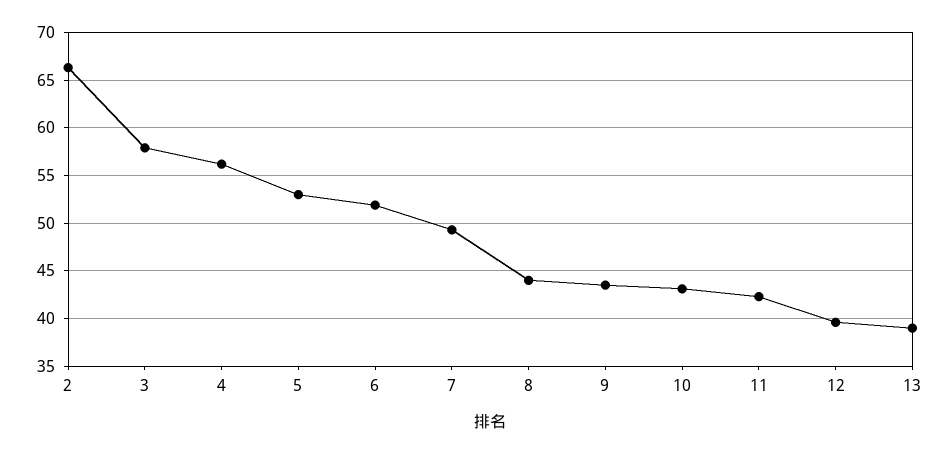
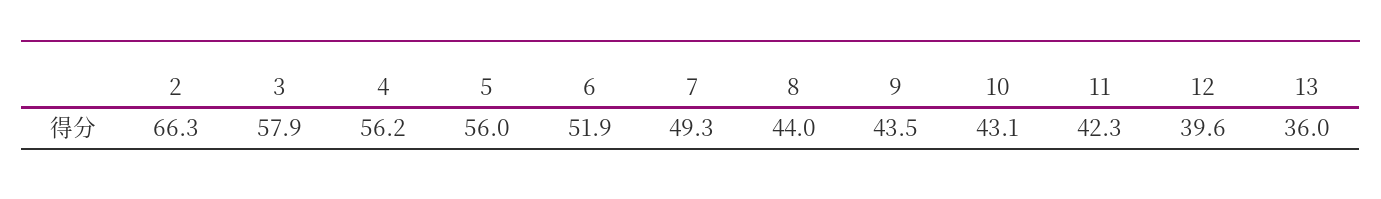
  {
    "2": 66.3,
    "3": 57.9,
    "4": 56.2,
-   "5": 53,
+   "5": 56,
    "6": 51.9,
    "7": 49.3,
    "8": 44,
    "9": 43.5,
    "10": 43.1,
    "11": 42.3,
    "12": 39.6,
-   "13": 39
+   "13": 36
  }

